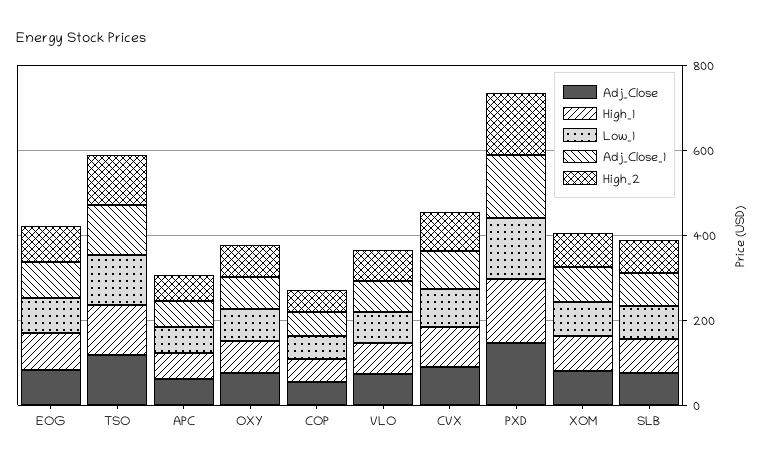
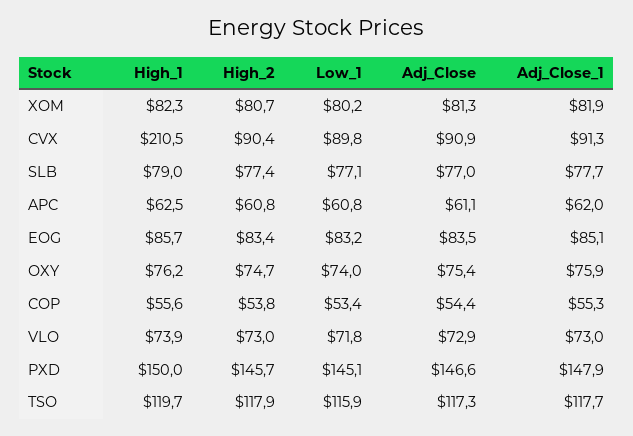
  {
    "Adj_Close": {
      "EOG": 83.5,
      "TSO": 117.3,
      "APC": 61.1,
      "OXY": 75.4,
      "COP": 54.4,
      "VLO": 72.9,
      "CVX": 90.9,
      "PXD": 146.6,
      "XOM": 81.3,
      "SLB": 77
    },
    "High_1": {
      "EOG": 85.7,
      "TSO": 119.7,
      "APC": 62.5,
      "OXY": 76.2,
      "COP": 55.6,
      "VLO": 73.9,
-     "CVX": 100,
+     "CVX": 210.5,
      "PXD": 150,
      "XOM": 82.3,
      "SLB": 79
    },
    "Low_1": {
      "EOG": 83.2,
      "TSO": 115.9,
      "APC": 60.8,
      "OXY": 74,
      "COP": 53.4,
      "VLO": 71.8,
      "CVX": 89.8,
      "PXD": 145.1,
      "XOM": 80.2,
      "SLB": 77.1
    },
    "Adj_Close_1": {
      "EOG": 85.1,
      "TSO": 117.7,
      "APC": 62,
      "OXY": 75.9,
      "COP": 55.3,
      "VLO": 73,
      "CVX": 91.3,
      "PXD": 147.9,
      "XOM": 81.9,
      "SLB": 77.7
    },
    "High_2": {
      "EOG": 83.4,
      "TSO": 117.9,
      "APC": 60.8,
      "OXY": 74.7,
      "COP": 53.8,
      "VLO": 73,
      "CVX": 90.4,
      "PXD": 145.7,
      "XOM": 80.7,
      "SLB": 77.4
    }
  }

